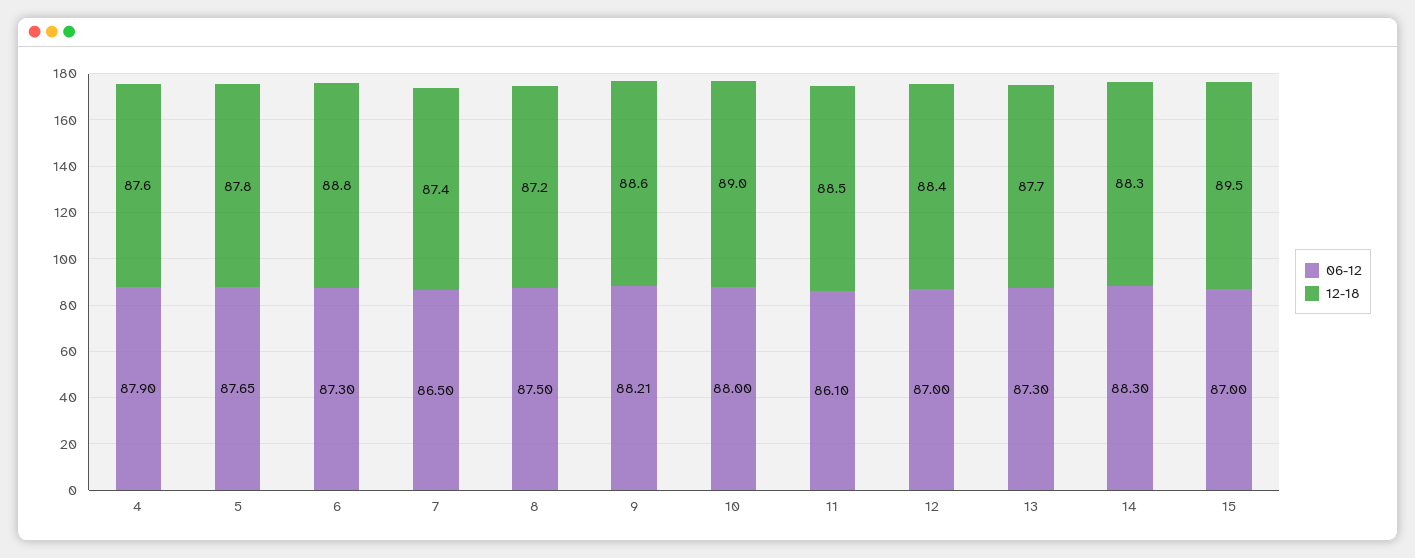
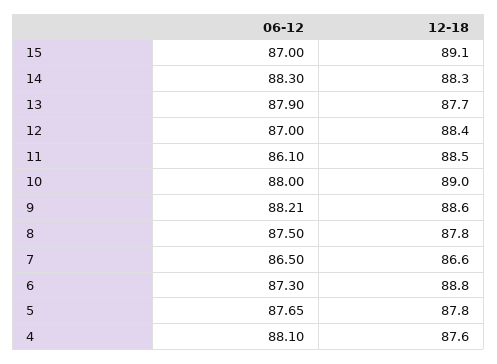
  {
    "06-12": {
-     "4": 87.9,
+     "4": 88.1,
      "5": 87.65,
      "6": 87.3,
      "7": 86.5,
      "8": 87.5,
      "9": 88.21,
      "10": 88,
      "11": 86.1,
      "12": 87,
-     "13": 87.3,
+     "13": 87.9,
      "14": 88.3,
      "15": 87
    },
    "12-18": {
      "4": 87.6,
      "5": 87.8,
      "6": 88.8,
-     "7": 87.4,
+     "7": 86.6,
-     "8": 87.2,
+     "8": 87.8,
      "9": 88.6,
      "10": 89,
      "11": 88.5,
      "12": 88.4,
      "13": 87.7,
      "14": 88.3,
-     "15": 89.5
+     "15": 89.1
    }
  }

